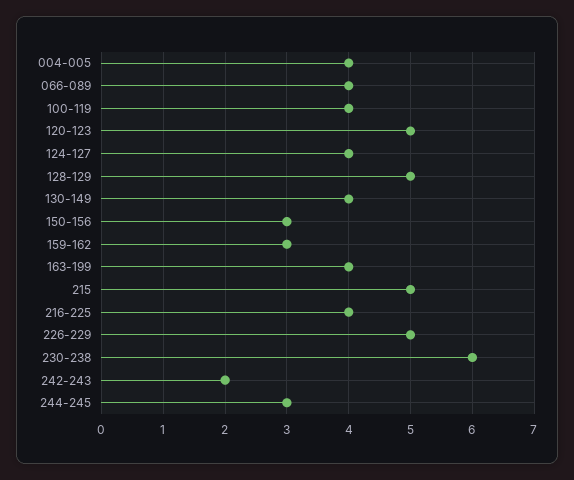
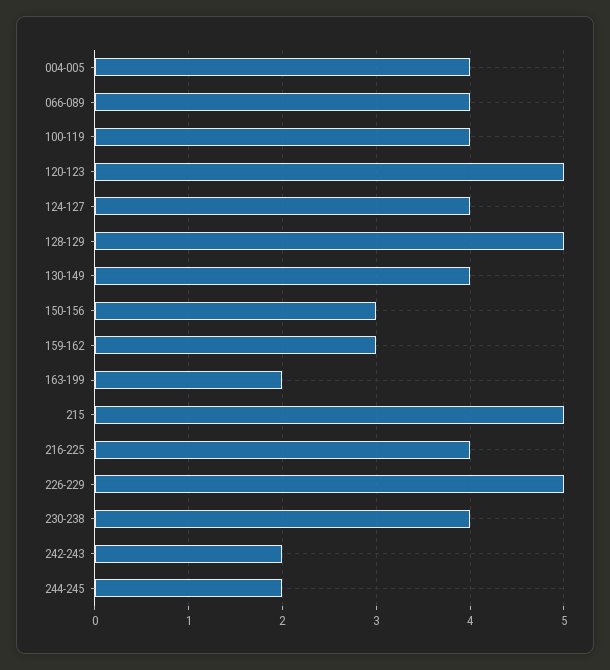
  {
    "004-005": 4,
    "066-089": 4,
    "100-119": 4,
    "120-123": 5,
    "124-127": 4,
    "128-129": 5,
    "130-149": 4,
    "150-156": 3,
    "159-162": 3,
-   "163-199": 4,
+   "163-199": 2,
    "215": 5,
    "216-225": 4,
    "226-229": 5,
-   "230-238": 6,
+   "230-238": 4,
    "242-243": 2,
-   "244-245": 3
+   "244-245": 2
  }

